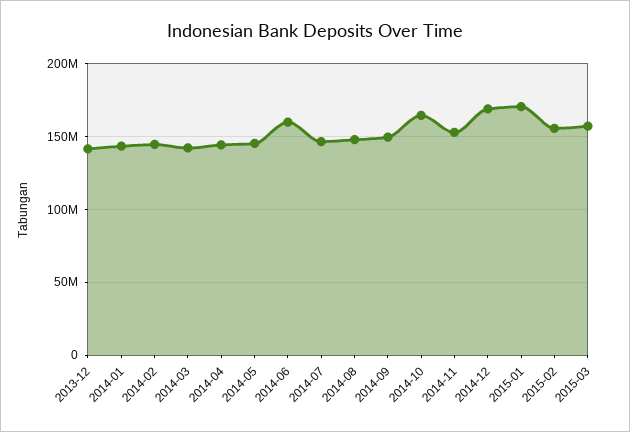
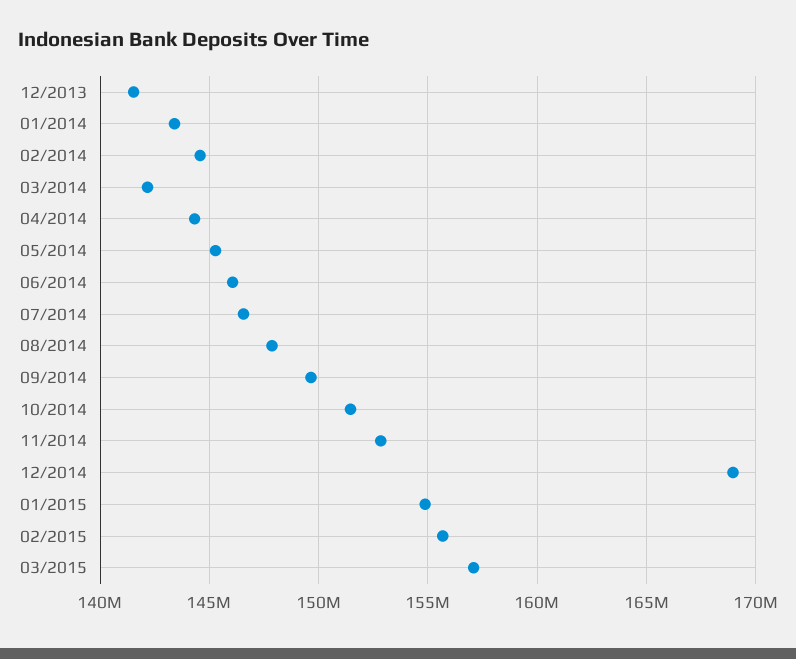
  {
    "2013-12": 141500000,
    "2014-01": 143500000,
    "2014-02": 144500000,
    "2014-03": 142000000,
    "2014-04": 144500000,
    "2014-05": 145500000,
-   "2014-06": 160000000,
+   "2014-06": 146000000,
    "2014-07": 146500000,
    "2014-08": 148000000,
    "2014-09": 149500000,
-   "2014-10": 165000000,
+   "2014-10": 151500000,
    "2014-11": 153000000,
    "2014-12": 169000000,
-   "2015-01": 170000000,
+   "2015-01": 155000000,
    "2015-02": 155500000,
    "2015-03": 157000000
  }

